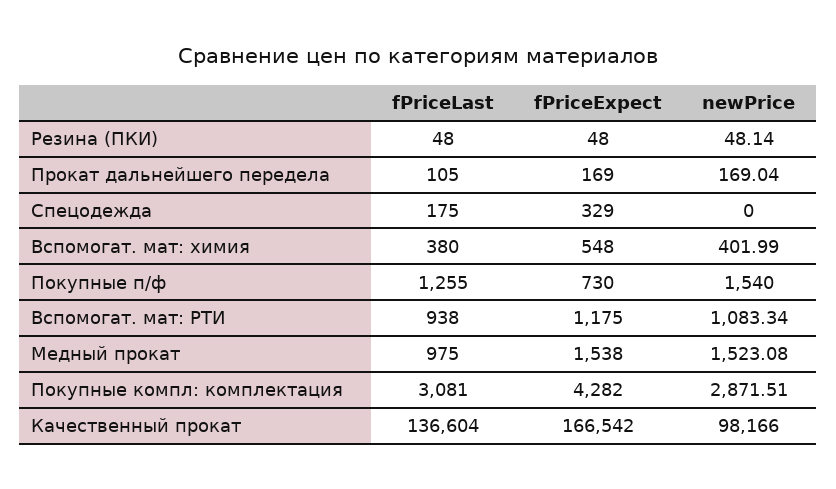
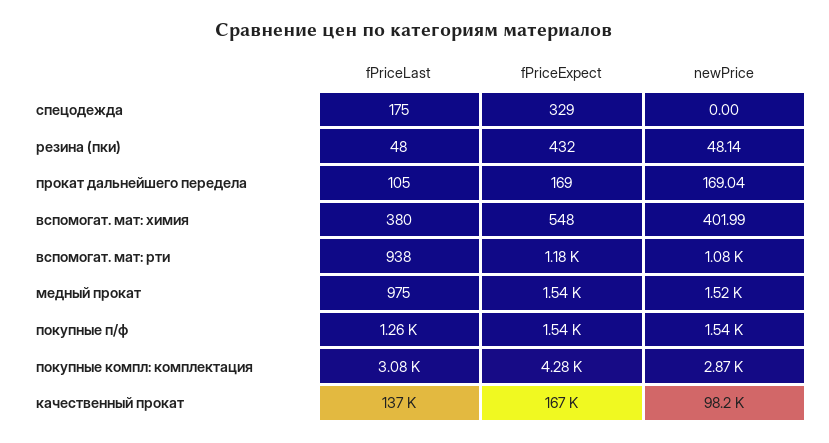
  {
    "fPriceLast": {
      "Резина (ПКИ)": 48,
      "Прокат дальнейшего передела": 105,
      "Спецодежда": 175,
      "Вспомогат. мат: химия": 380,
      "Покупные п/ф": 1255,
      "Вспомогат. мат: РТИ": 938,
      "Медный прокат": 975,
      "Покупные компл: комплектация": 3081,
      "Качественный прокат": 136604
    },
    "fPriceExpect": {
-     "Резина (ПКИ)": 48,
+     "Резина (ПКИ)": 432,
      "Прокат дальнейшего передела": 169,
      "Спецодежда": 329,
      "Вспомогат. мат: химия": 548,
-     "Покупные п/ф": 730,
+     "Покупные п/ф": 1540,
      "Вспомогат. мат: РТИ": 1175,
      "Медный прокат": 1538,
      "Покупные компл: комплектация": 4282,
      "Качественный прокат": 166542
    },
    "newPrice": {
      "Резина (ПКИ)": 48.14,
      "Прокат дальнейшего передела": 169.04,
      "Спецодежда": 0,
      "Вспомогат. мат: химия": 401.99,
      "Покупные п/ф": 1540,
      "Вспомогат. мат: РТИ": 1083.34,
      "Медный прокат": 1523.08,
      "Покупные компл: комплектация": 2871.51,
      "Качественный прокат": 98166
    }
  }

